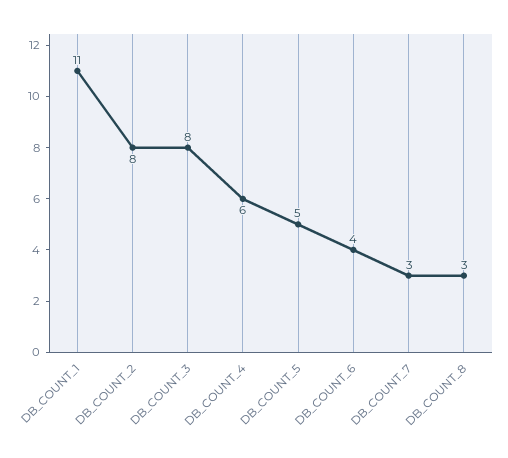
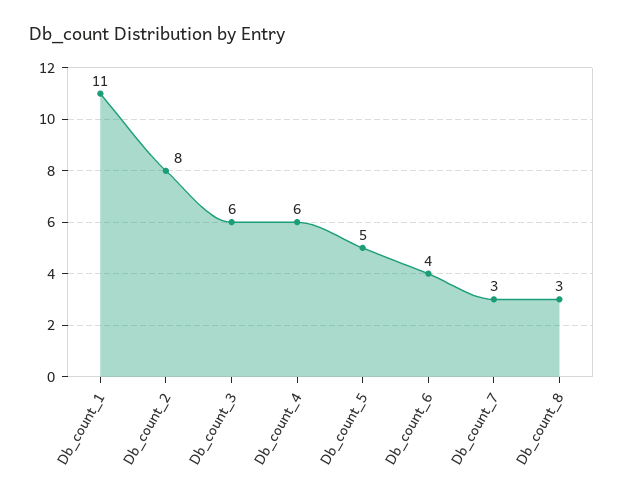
  {
    "DB_COUNT_1": 11,
    "DB_COUNT_2": 8,
-   "DB_COUNT_3": 8,
+   "DB_COUNT_3": 6,
    "DB_COUNT_4": 6,
    "DB_COUNT_5": 5,
    "DB_COUNT_6": 4,
    "DB_COUNT_7": 3,
    "DB_COUNT_8": 3
  }

